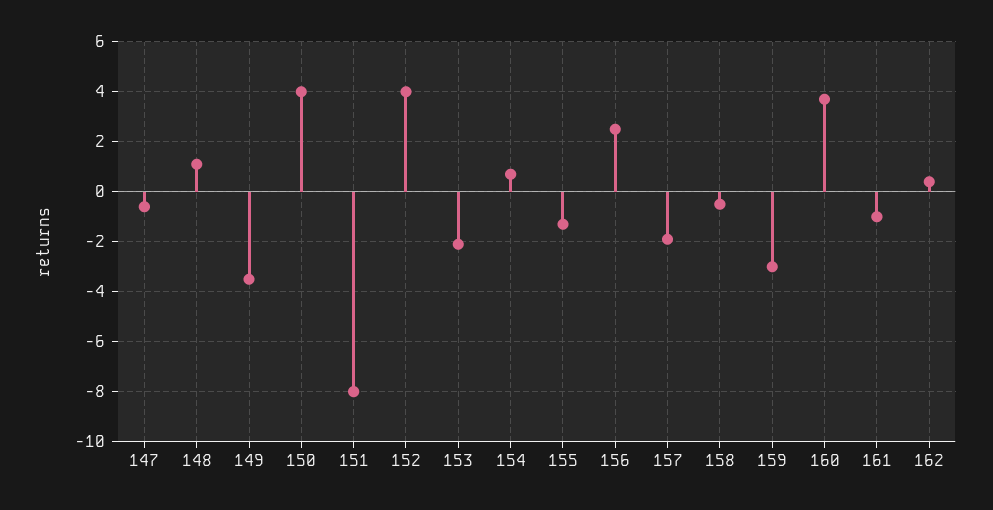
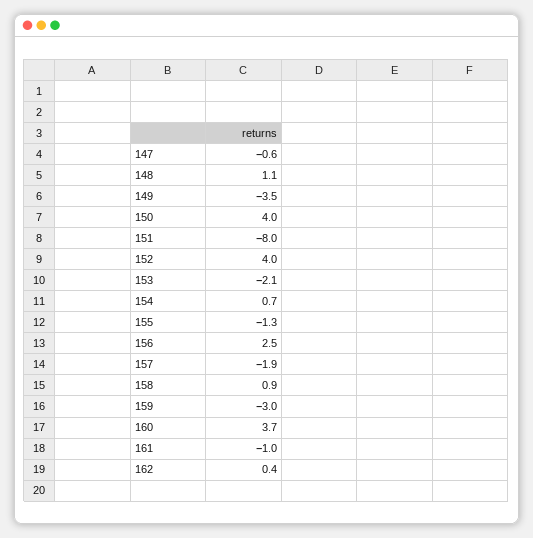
  {
    "147": -0.6,
    "148": 1.1,
    "149": -3.5,
    "150": 4,
    "151": -8,
    "152": 4,
    "153": -2.1,
    "154": 0.7,
    "155": -1.3,
    "156": 2.5,
    "157": -1.9,
-   "158": -0.5,
+   "158": 0.9,
    "159": -3,
    "160": 3.7,
    "161": -1,
    "162": 0.4
  }

